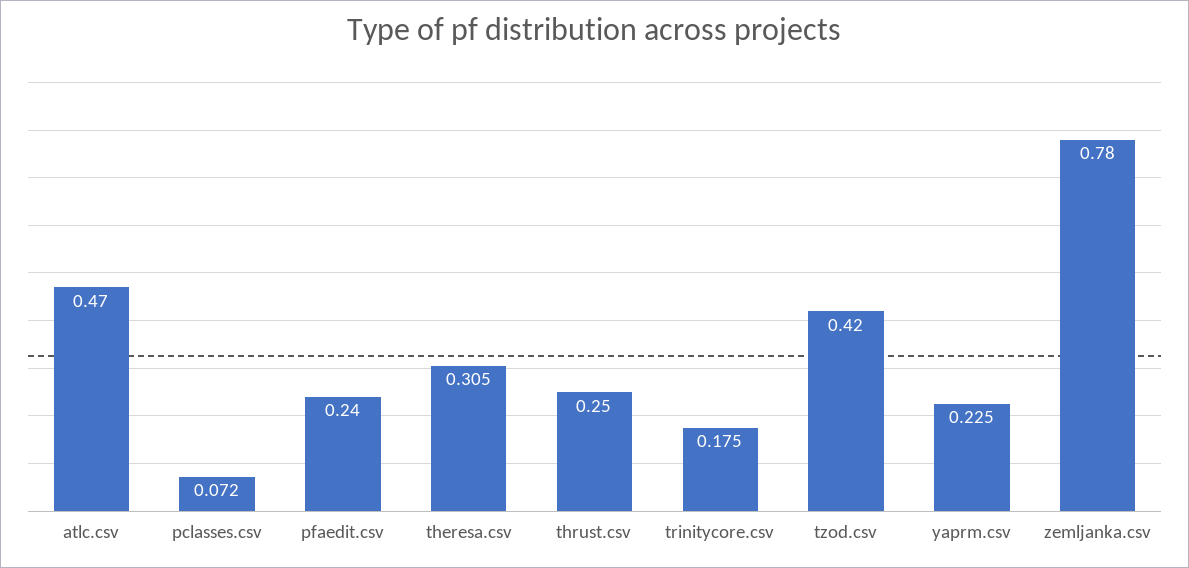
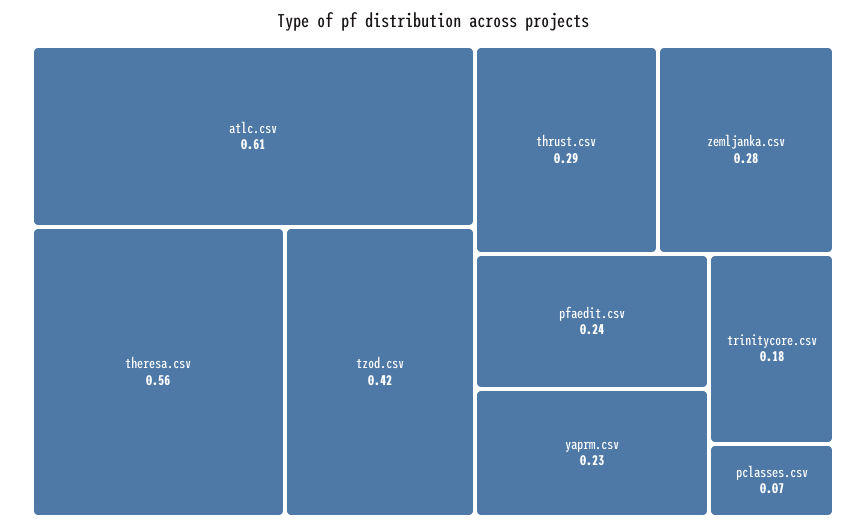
  {
-   "atlc.csv": 0.47,
+   "atlc.csv": 0.61,
    "pclasses.csv": 0.072,
    "pfaedit.csv": 0.24,
-   "theresa.csv": 0.305,
+   "theresa.csv": 0.56,
-   "thrust.csv": 0.25,
+   "thrust.csv": 0.29,
    "trinitycore.csv": 0.175,
    "tzod.csv": 0.42,
    "yaprm.csv": 0.225,
-   "zemljanka.csv": 0.78
+   "zemljanka.csv": 0.28
  }

